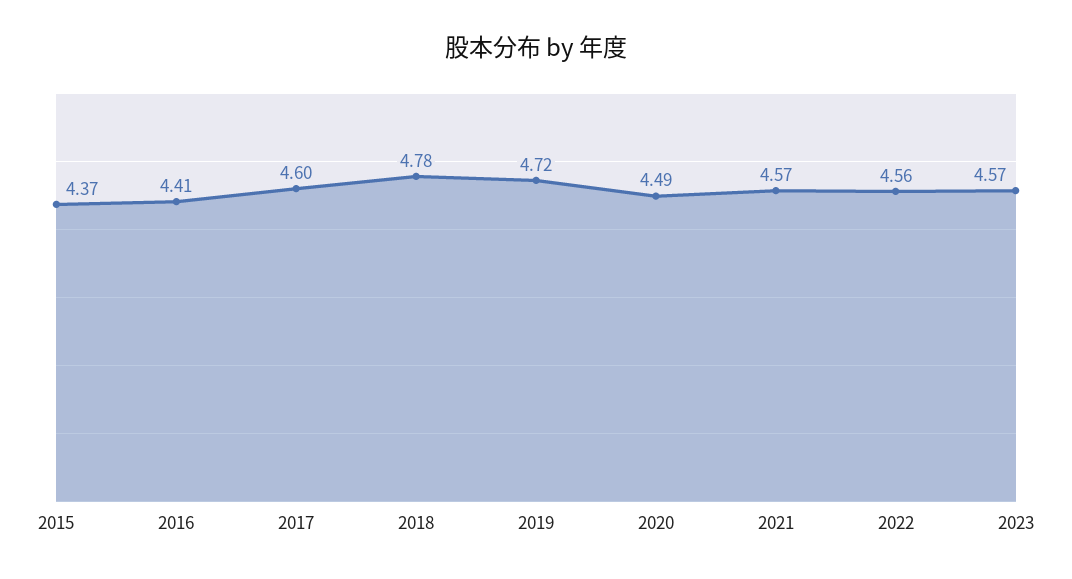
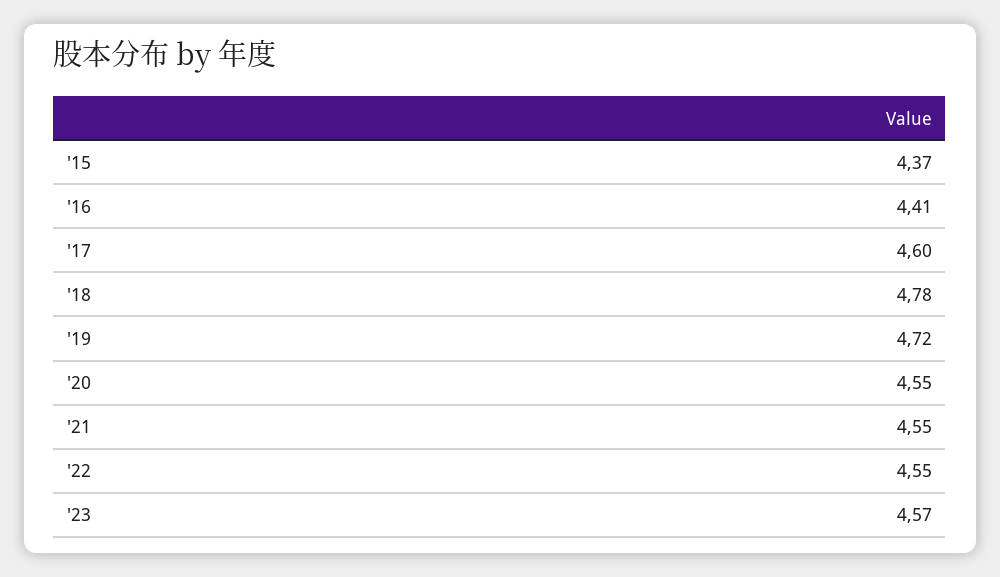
  {
    "2015": 4.37,
    "2016": 4.41,
    "2017": 4.6,
    "2018": 4.78,
    "2019": 4.72,
-   "2020": 4.49,
+   "2020": 4.55,
-   "2021": 4.57,
+   "2021": 4.55,
-   "2022": 4.56,
+   "2022": 4.55,
    "2023": 4.57
  }

